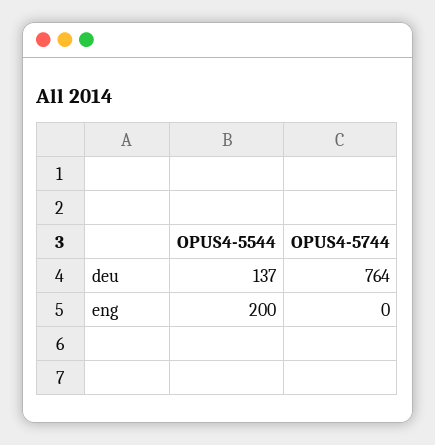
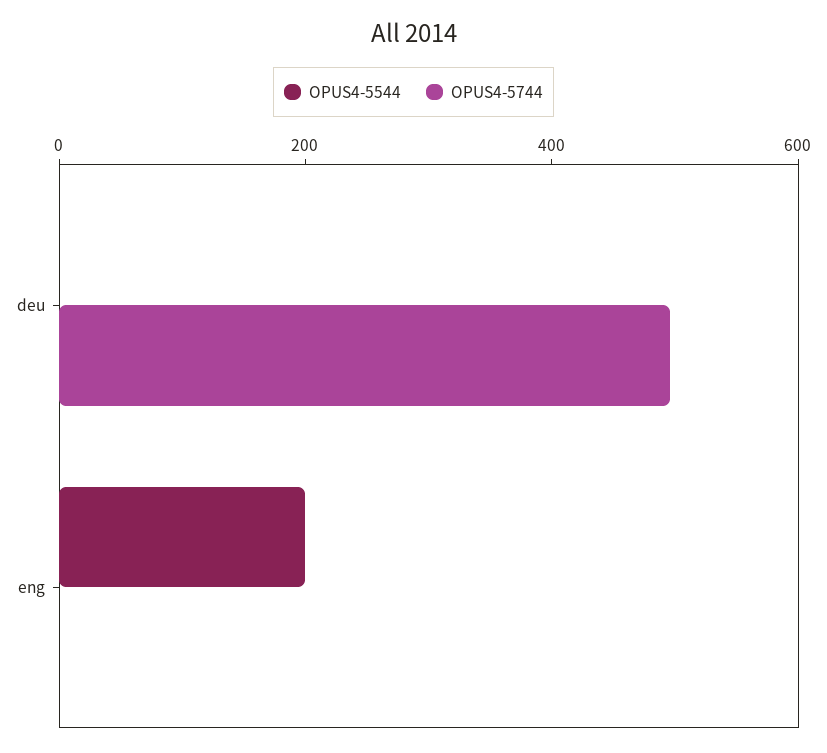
  {
    "OPUS4-5544": {
-     "deu": 137,
+     "deu": 0,
      "eng": 200
    },
    "OPUS4-5744": {
-     "deu": 764,
+     "deu": 500,
      "eng": 0
    }
  }

